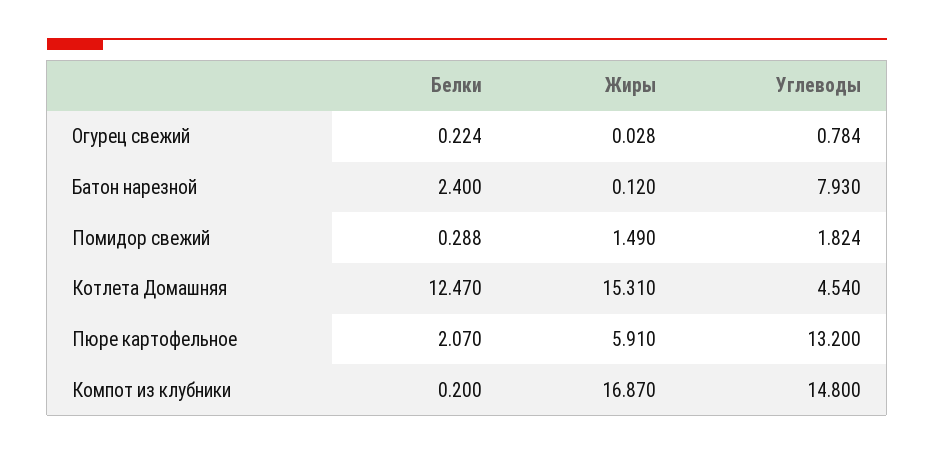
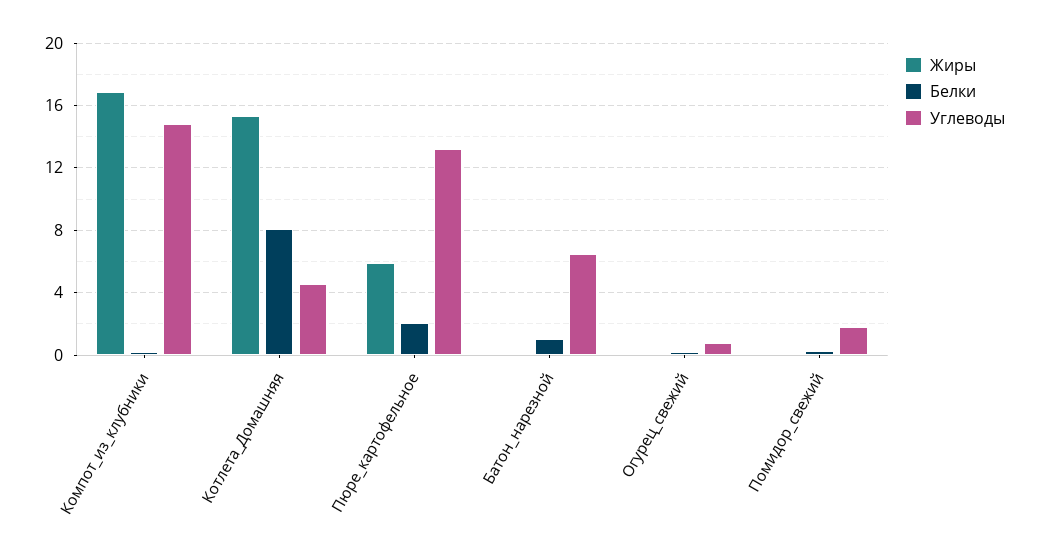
  {
    "Белки": {
      "Огурец свежий": 0.224,
-     "Батон нарезной": 2.4,
+     "Батон нарезной": 1,
      "Помидор свежий": 0.288,
-     "Котлета Домашняя": 12.47,
+     "Котлета Домашняя": 8,
      "Пюре картофельное": 2.07,
      "Компот из клубники": 0.2
    },
    "Жиры": {
      "Огурец свежий": 0.028,
      "Батон нарезной": 0.12,
-     "Помидор свежий": 1.49,
+     "Помидор свежий": 0,
      "Котлета Домашняя": 15.31,
      "Пюре картофельное": 5.91,
      "Компот из клубники": 16.87
    },
    "Углеводы": {
      "Огурец свежий": 0.784,
-     "Батон нарезной": 7.93,
+     "Батон нарезной": 6.5,
      "Помидор свежий": 1.824,
      "Котлета Домашняя": 4.54,
      "Пюре картофельное": 13.2,
      "Компот из клубники": 14.8
    }
  }

